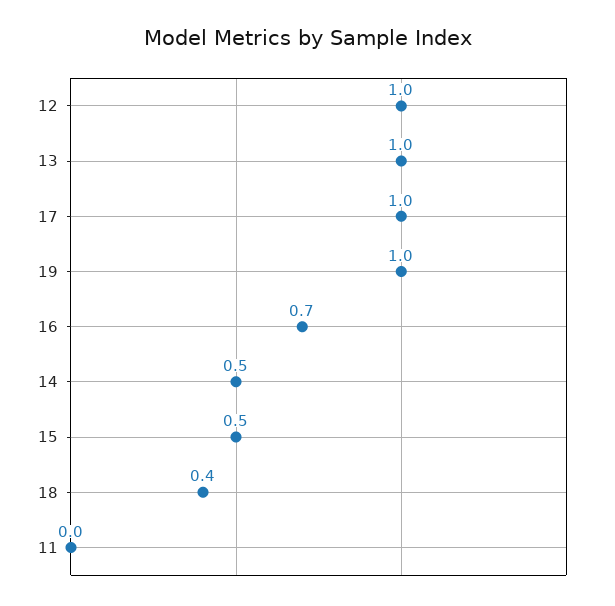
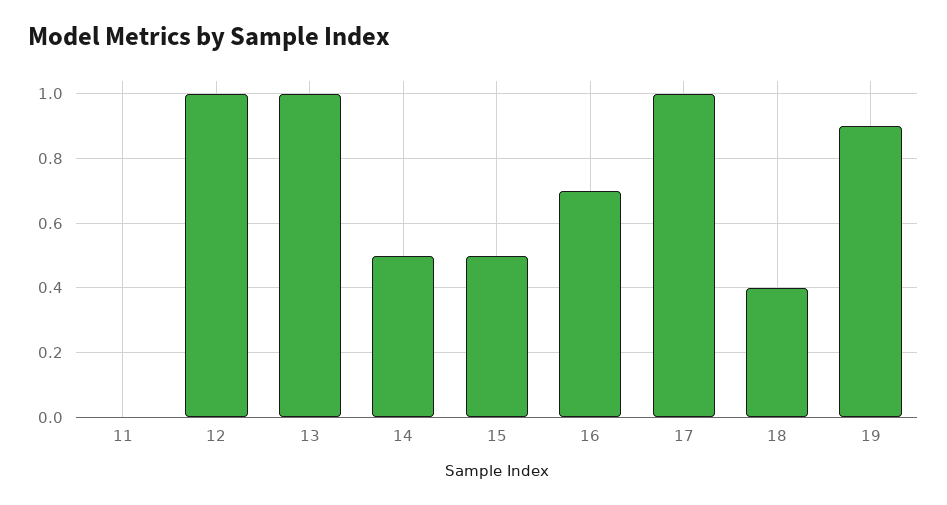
  {
    "12": 1,
    "13": 1,
    "17": 1,
-   "19": 1,
+   "19": 0.9,
    "16": 0.7,
    "14": 0.5,
    "15": 0.5,
    "18": 0.4,
    "11": 0
  }

